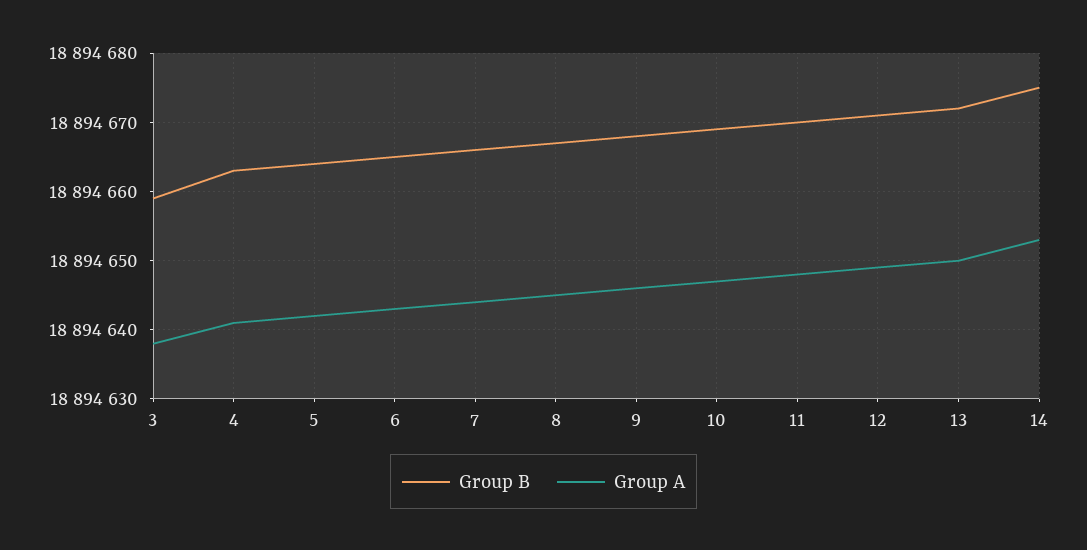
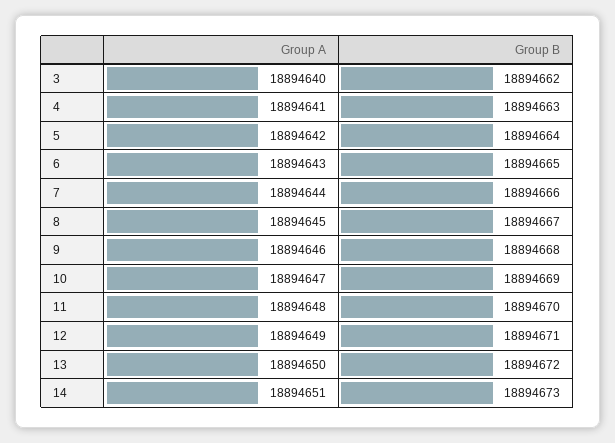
  {
    "Group B": {
-     "3": 18894659,
+     "3": 18894662,
      "4": 18894663,
      "5": 18894664,
      "6": 18894665,
      "7": 18894666,
      "8": 18894667,
      "9": 18894668,
      "10": 18894669,
      "11": 18894670,
      "12": 18894671,
      "13": 18894672,
-     "14": 18894675
+     "14": 18894673
    },
    "Group A": {
-     "3": 18894638,
+     "3": 18894640,
      "4": 18894641,
      "5": 18894642,
      "6": 18894643,
      "7": 18894644,
      "8": 18894645,
      "9": 18894646,
      "10": 18894647,
      "11": 18894648,
      "12": 18894649,
      "13": 18894650,
-     "14": 18894653
+     "14": 18894651
    }
  }

